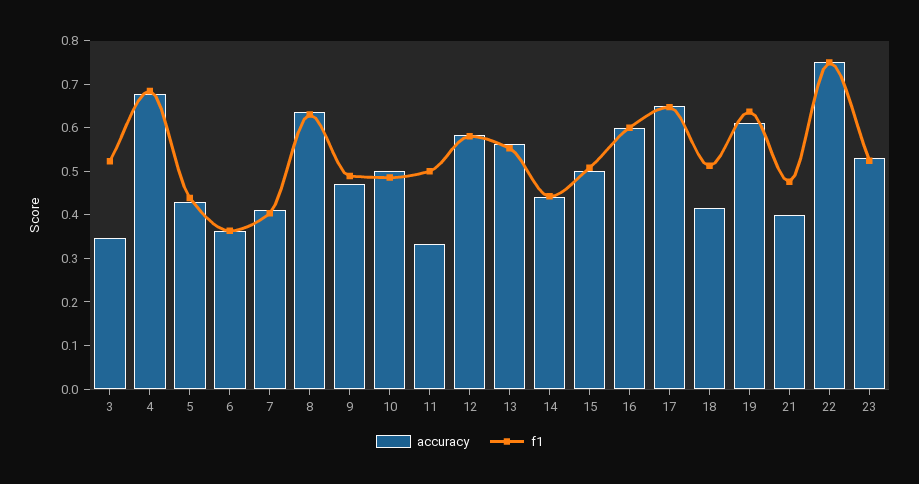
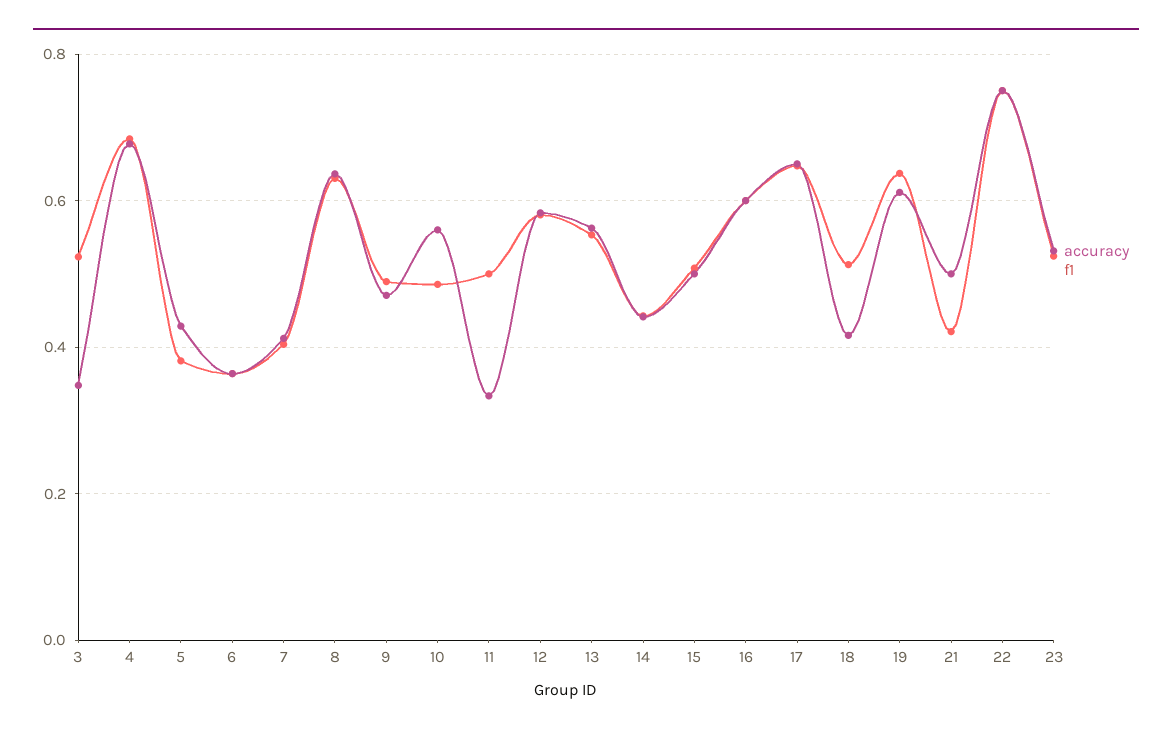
  {
    "accuracy": {
      "3": 0.34,
      "4": 0.68,
      "5": 0.42,
      "6": 0.36,
      "7": 0.42,
      "8": 0.64,
      "9": 0.48,
-     "10": 0.5,
+     "10": 0.56,
      "11": 0.34,
      "12": 0.58,
      "13": 0.56,
      "14": 0.44,
      "15": 0.5,
      "16": 0.6,
      "17": 0.66,
      "18": 0.42,
      "19": 0.62,
-     "21": 0.4,
+     "21": 0.5,
      "22": 0.76,
      "23": 0.54
    },
    "f1": {
      "3": 0.52,
      "4": 0.68,
-     "5": 0.44,
+     "5": 0.38,
      "6": 0.36,
      "7": 0.4,
      "8": 0.64,
      "9": 0.48,
      "10": 0.48,
      "11": 0.5,
      "12": 0.58,
      "13": 0.56,
      "14": 0.44,
      "15": 0.5,
      "16": 0.6,
      "17": 0.64,
      "18": 0.52,
      "19": 0.64,
-     "21": 0.48,
+     "21": 0.42,
      "22": 0.76,
      "23": 0.52
    }
  }

